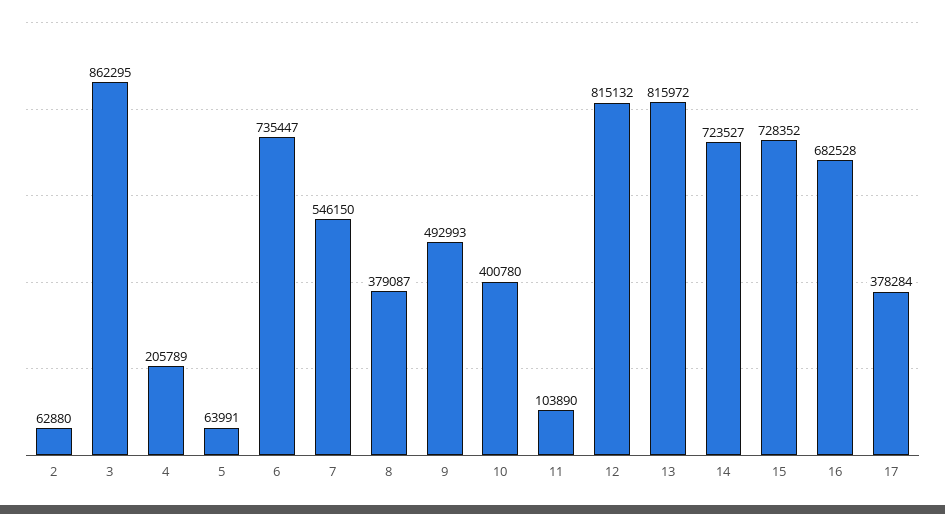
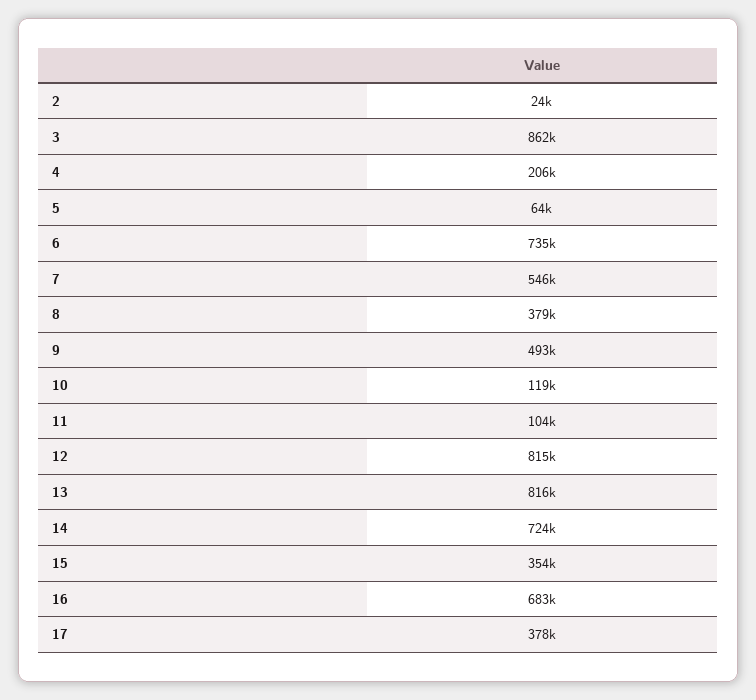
  {
-   "2": 62880,
+   "2": 24000,
    "3": 862295,
    "4": 205789,
    "5": 63991,
    "6": 735447,
    "7": 546150,
    "8": 379087,
    "9": 492993,
-   "10": 400780,
+   "10": 119000,
    "11": 103890,
    "12": 815132,
    "13": 815972,
    "14": 723527,
-   "15": 728352,
+   "15": 354000,
    "16": 682528,
    "17": 378284
  }

